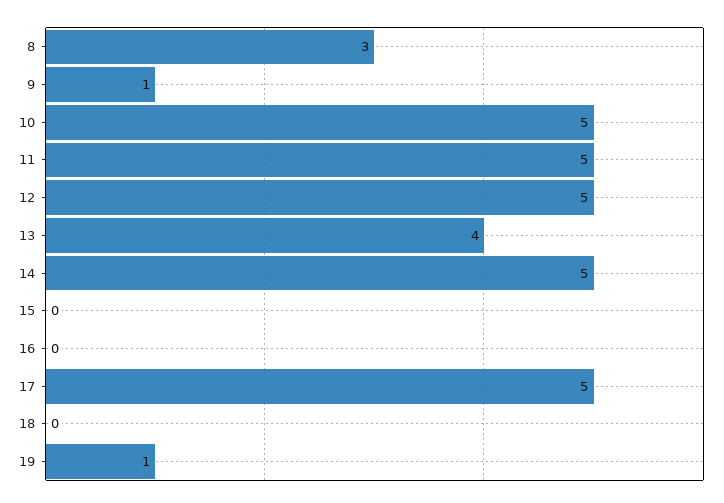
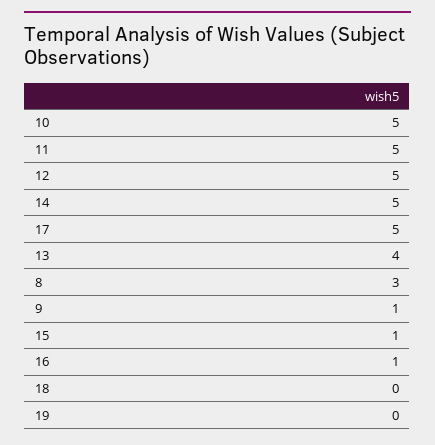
  {
    "8": 3,
    "9": 1,
    "10": 5,
    "11": 5,
    "12": 5,
    "13": 4,
    "14": 5,
-   "15": 0,
+   "15": 1,
-   "16": 0,
+   "16": 1,
    "17": 5,
    "18": 0,
-   "19": 1
+   "19": 0
  }

